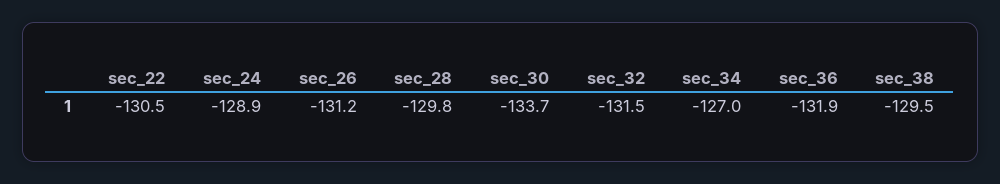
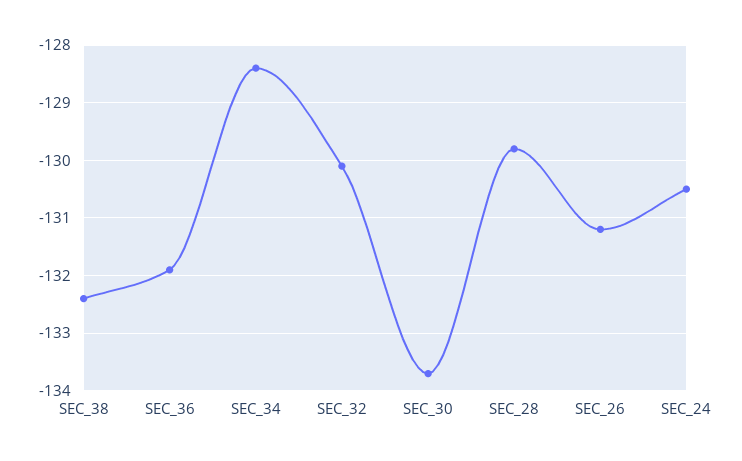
  {
-   "sec_22": -130.5,
-   "sec_24": -128.9,
+   "sec_24": -130.5,
    "sec_26": -131.2,
    "sec_28": -129.8,
    "sec_30": -133.7,
-   "sec_32": -131.5,
+   "sec_32": -130,
-   "sec_34": -127,
+   "sec_34": -128.5,
    "sec_36": -131.9,
-   "sec_38": -129.5
+   "sec_38": -132.5
  }

